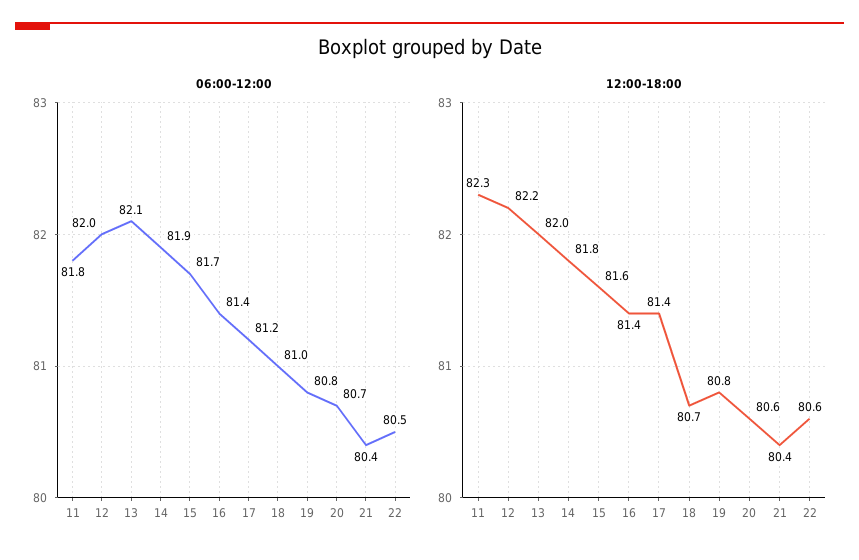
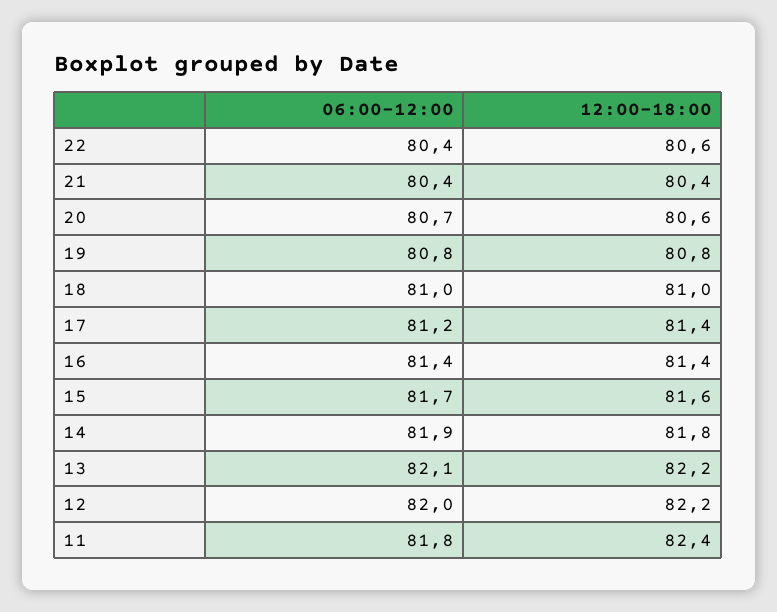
  {
    "06:00-12:00": {
      "11": 81.8,
      "12": 82,
      "13": 82.1,
      "14": 81.9,
      "15": 81.7,
      "16": 81.4,
      "17": 81.2,
      "18": 81,
      "19": 80.8,
      "20": 80.7,
      "21": 80.4,
-     "22": 80.5
+     "22": 80.4
    },
    "12:00-18:00": {
-     "11": 82.3,
+     "11": 82.4,
      "12": 82.2,
-     "13": 82,
+     "13": 82.2,
      "14": 81.8,
      "15": 81.6,
      "16": 81.4,
      "17": 81.4,
-     "18": 80.7,
+     "18": 81,
      "19": 80.8,
      "20": 80.6,
      "21": 80.4,
      "22": 80.6
    }
  }

